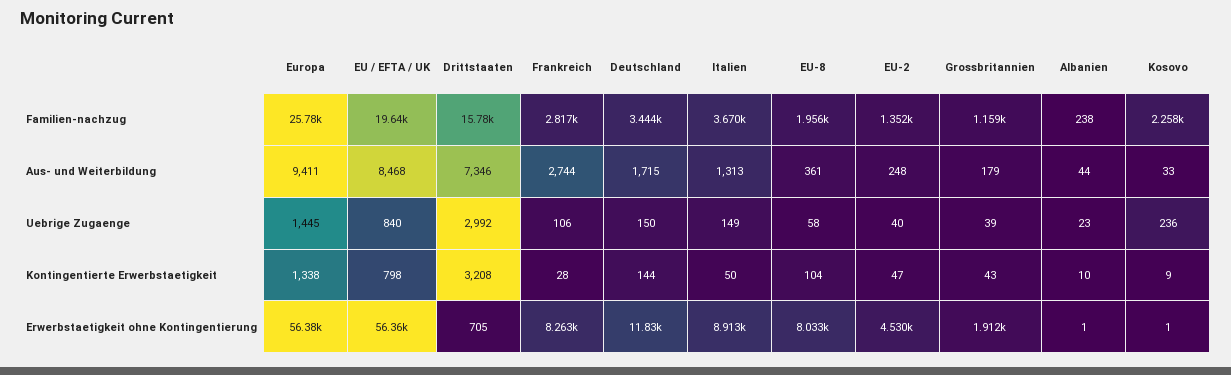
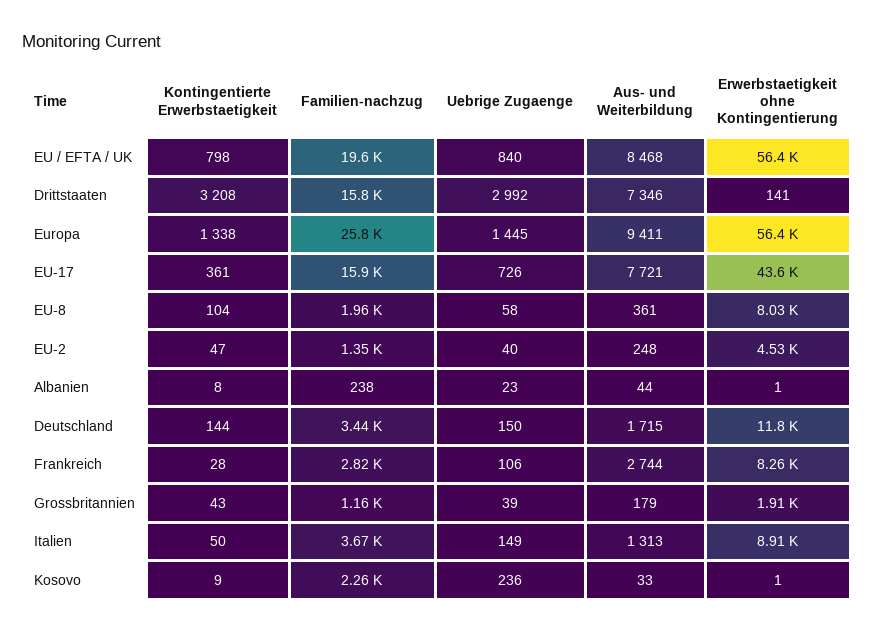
  {
    "Europa": {
      "Familien-nachzug": 25780,
      "Aus- und Weiterbildung": 9411,
      "Uebrige Zugaenge": 1445,
      "Kontingentierte Erwerbstaetigkeit": 1338,
      "Erwerbstaetigkeit ohne Kontingentierung": 56380
    },
    "EU / EFTA / UK": {
      "Familien-nachzug": 19640,
      "Aus- und Weiterbildung": 8468,
      "Uebrige Zugaenge": 840,
      "Kontingentierte Erwerbstaetigkeit": 798,
      "Erwerbstaetigkeit ohne Kontingentierung": 56360
    },
    "Drittstaaten": {
      "Familien-nachzug": 15780,
      "Aus- und Weiterbildung": 7346,
      "Uebrige Zugaenge": 2992,
      "Kontingentierte Erwerbstaetigkeit": 3208,
-     "Erwerbstaetigkeit ohne Kontingentierung": 705
+     "Erwerbstaetigkeit ohne Kontingentierung": 141
    },
    "Frankreich": {
      "Familien-nachzug": 2817,
      "Aus- und Weiterbildung": 2744,
      "Uebrige Zugaenge": 106,
      "Kontingentierte Erwerbstaetigkeit": 28,
      "Erwerbstaetigkeit ohne Kontingentierung": 8263
    },
    "Deutschland": {
      "Familien-nachzug": 3444,
      "Aus- und Weiterbildung": 1715,
      "Uebrige Zugaenge": 150,
      "Kontingentierte Erwerbstaetigkeit": 144,
      "Erwerbstaetigkeit ohne Kontingentierung": 11830
    },
    "Italien": {
      "Familien-nachzug": 3670,
      "Aus- und Weiterbildung": 1313,
      "Uebrige Zugaenge": 149,
      "Kontingentierte Erwerbstaetigkeit": 50,
      "Erwerbstaetigkeit ohne Kontingentierung": 8913
    },
    "EU-8": {
      "Familien-nachzug": 1956,
      "Aus- und Weiterbildung": 361,
      "Uebrige Zugaenge": 58,
      "Kontingentierte Erwerbstaetigkeit": 104,
      "Erwerbstaetigkeit ohne Kontingentierung": 8033
    },
    "EU-2": {
      "Familien-nachzug": 1352,
      "Aus- und Weiterbildung": 248,
      "Uebrige Zugaenge": 40,
      "Kontingentierte Erwerbstaetigkeit": 47,
      "Erwerbstaetigkeit ohne Kontingentierung": 4530
    },
    "Grossbritannien": {
      "Familien-nachzug": 1159,
      "Aus- und Weiterbildung": 179,
      "Uebrige Zugaenge": 39,
      "Kontingentierte Erwerbstaetigkeit": 43,
      "Erwerbstaetigkeit ohne Kontingentierung": 1912
    },
    "Albanien": {
      "Familien-nachzug": 238,
      "Aus- und Weiterbildung": 44,
      "Uebrige Zugaenge": 23,
-     "Kontingentierte Erwerbstaetigkeit": 10,
+     "Kontingentierte Erwerbstaetigkeit": 8,
      "Erwerbstaetigkeit ohne Kontingentierung": 1
    },
    "Kosovo": {
      "Familien-nachzug": 2258,
      "Aus- und Weiterbildung": 33,
      "Uebrige Zugaenge": 236,
      "Kontingentierte Erwerbstaetigkeit": 9,
      "Erwerbstaetigkeit ohne Kontingentierung": 1
-   }
+   },
+   "EU-17": {
+     "Kontingentierte Erwerbstaetigkeit": 361,
+     "Familien-nachzug": 15900,
+     "Uebrige Zugaenge": 726,
+     "Aus- und Weiterbildung": 7721,
+     "Erwerbstaetigkeit ohne Kontingentierung": 43600
+   }
  }

